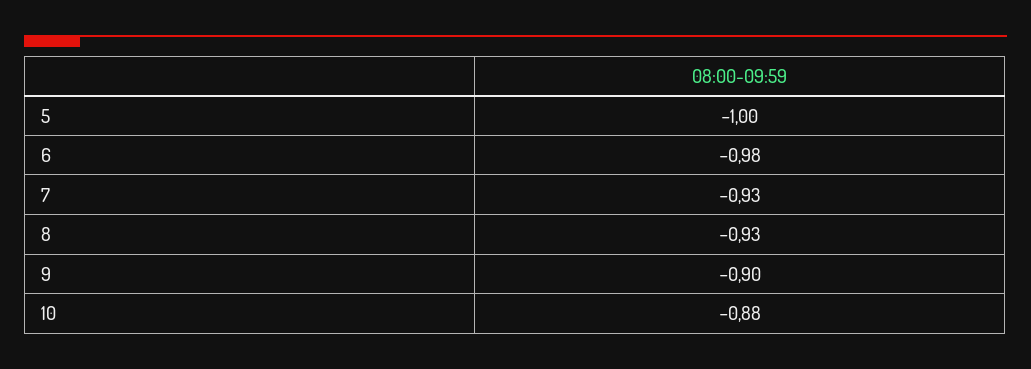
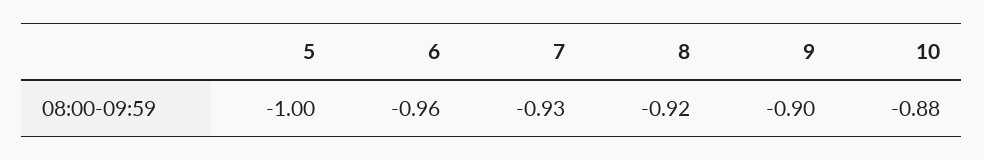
  {
    "5": -1,
-   "6": -0.98,
+   "6": -0.96,
    "7": -0.93,
-   "8": -0.93,
+   "8": -0.92,
    "9": -0.9,
    "10": -0.88
  }

